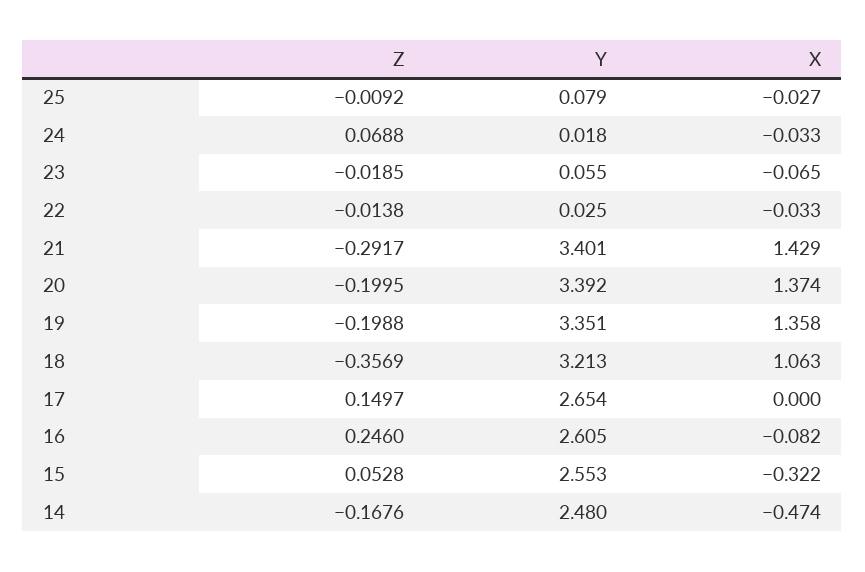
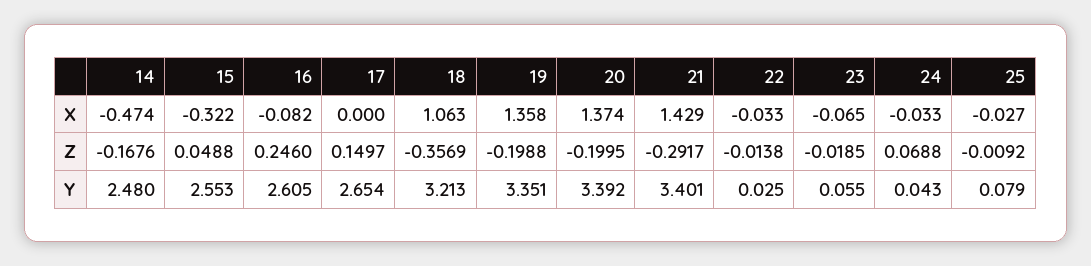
  {
    "Z": {
      "25": -0.0092,
      "24": 0.0688,
      "23": -0.0185,
      "22": -0.0138,
      "21": -0.2917,
      "20": -0.1995,
      "19": -0.1988,
      "18": -0.3569,
      "17": 0.1497,
      "16": 0.246,
-     "15": 0.0528,
+     "15": 0.0488,
      "14": -0.1676
    },
    "Y": {
      "25": 0.079,
-     "24": 0.018,
+     "24": 0.043,
      "23": 0.055,
      "22": 0.025,
      "21": 3.401,
      "20": 3.392,
      "19": 3.351,
      "18": 3.213,
      "17": 2.654,
      "16": 2.605,
      "15": 2.553,
      "14": 2.48
    },
    "X": {
      "25": -0.027,
      "24": -0.033,
      "23": -0.065,
      "22": -0.033,
      "21": 1.429,
      "20": 1.374,
      "19": 1.358,
      "18": 1.063,
      "17": 0,
      "16": -0.082,
      "15": -0.322,
      "14": -0.474
    }
  }

